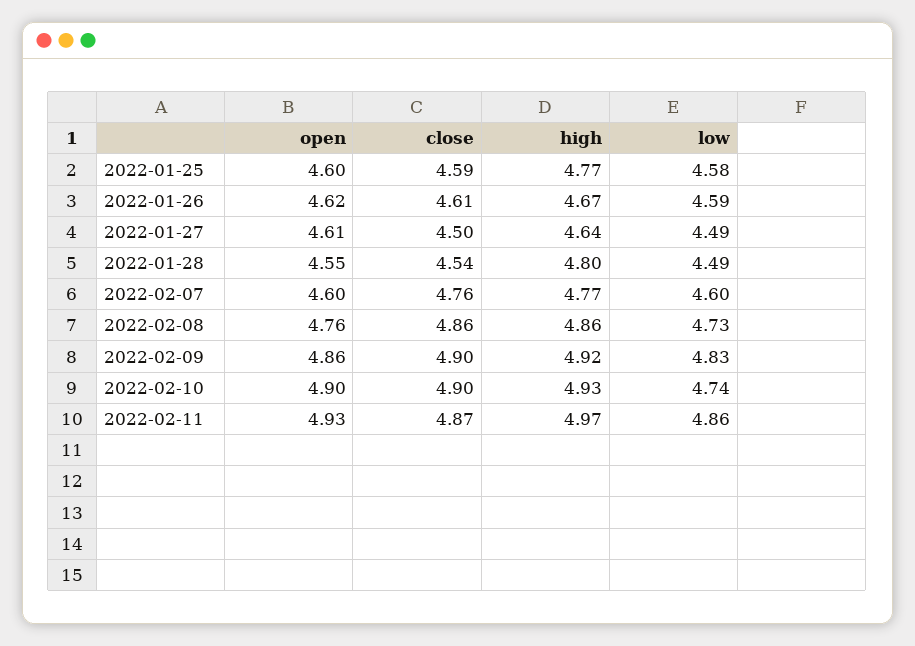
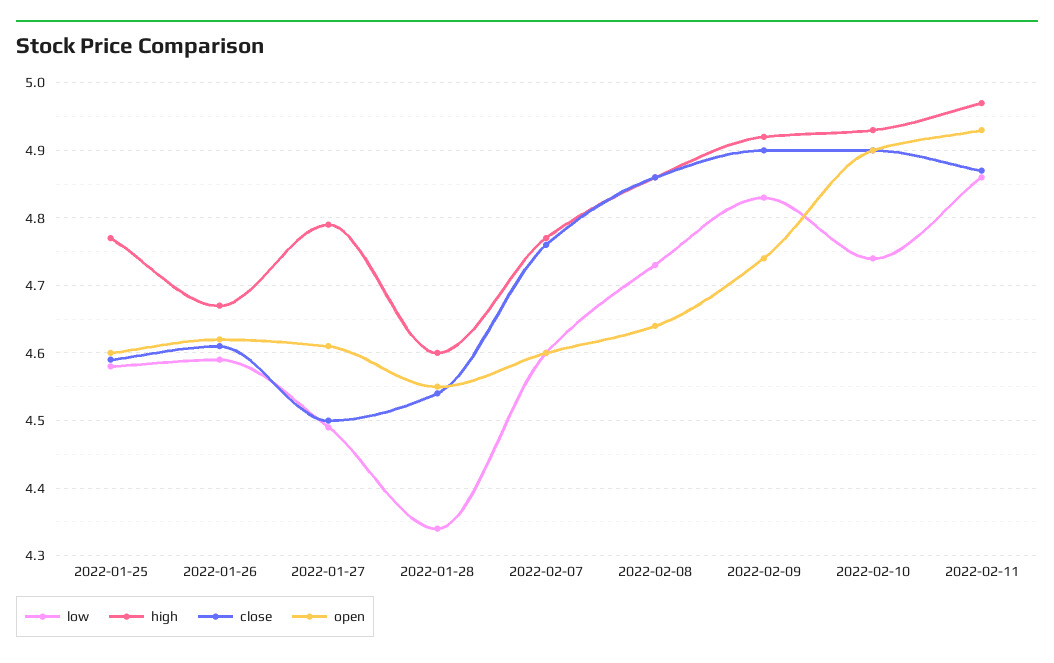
  {
    "open": {
      "2022-01-25": 4.6,
      "2022-01-26": 4.62,
      "2022-01-27": 4.61,
      "2022-01-28": 4.55,
      "2022-02-07": 4.6,
-     "2022-02-08": 4.76,
+     "2022-02-08": 4.64,
-     "2022-02-09": 4.86,
+     "2022-02-09": 4.74,
      "2022-02-10": 4.9,
      "2022-02-11": 4.93
    },
    "close": {
      "2022-01-25": 4.59,
      "2022-01-26": 4.61,
      "2022-01-27": 4.5,
      "2022-01-28": 4.54,
      "2022-02-07": 4.76,
      "2022-02-08": 4.86,
      "2022-02-09": 4.9,
      "2022-02-10": 4.9,
      "2022-02-11": 4.87
    },
    "high": {
      "2022-01-25": 4.77,
      "2022-01-26": 4.67,
-     "2022-01-27": 4.64,
+     "2022-01-27": 4.79,
-     "2022-01-28": 4.8,
+     "2022-01-28": 4.6,
      "2022-02-07": 4.77,
      "2022-02-08": 4.86,
      "2022-02-09": 4.92,
      "2022-02-10": 4.93,
      "2022-02-11": 4.97
    },
    "low": {
      "2022-01-25": 4.58,
      "2022-01-26": 4.59,
      "2022-01-27": 4.49,
-     "2022-01-28": 4.49,
+     "2022-01-28": 4.34,
      "2022-02-07": 4.6,
      "2022-02-08": 4.73,
      "2022-02-09": 4.83,
      "2022-02-10": 4.74,
      "2022-02-11": 4.86
    }
  }

